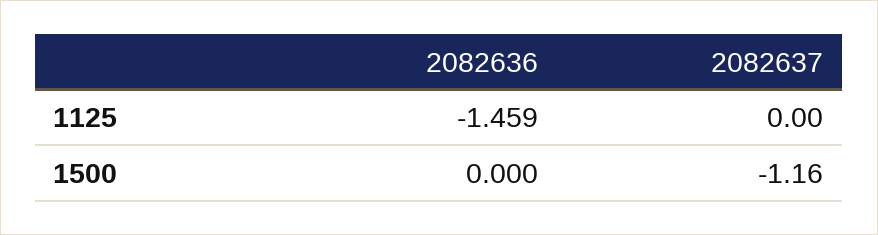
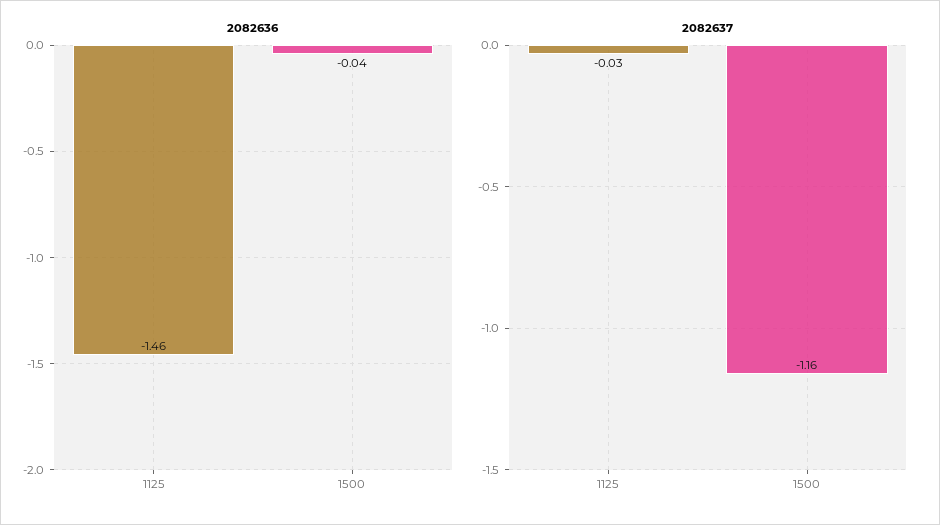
  {
    "2082636": {
      "1125": -1.459,
-     "1500": 0
+     "1500": -0.04
    },
    "2082637": {
-     "1125": 0,
+     "1125": -0.03,
      "1500": -1.16
    }
  }

